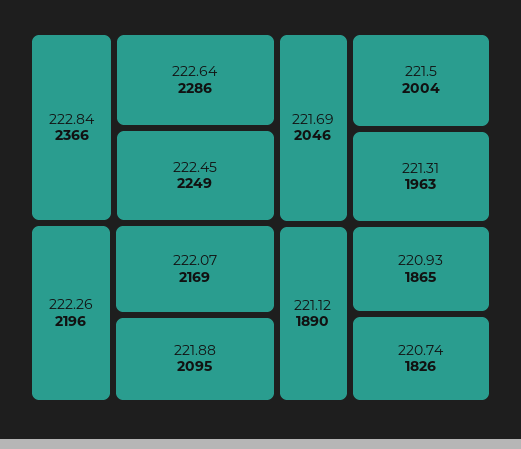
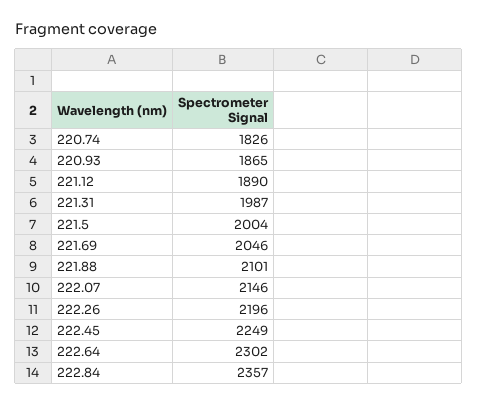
  {
-   "222.84": 2366,
+   "222.84": 2357,
-   "222.64": 2286,
+   "222.64": 2302,
    "222.45": 2249,
    "222.26": 2196,
-   "222.07": 2169,
+   "222.07": 2146,
-   "221.88": 2095,
+   "221.88": 2101,
    "221.69": 2046,
    "221.5": 2004,
-   "221.31": 1963,
+   "221.31": 1987,
    "221.12": 1890,
    "220.93": 1865,
    "220.74": 1826
  }

